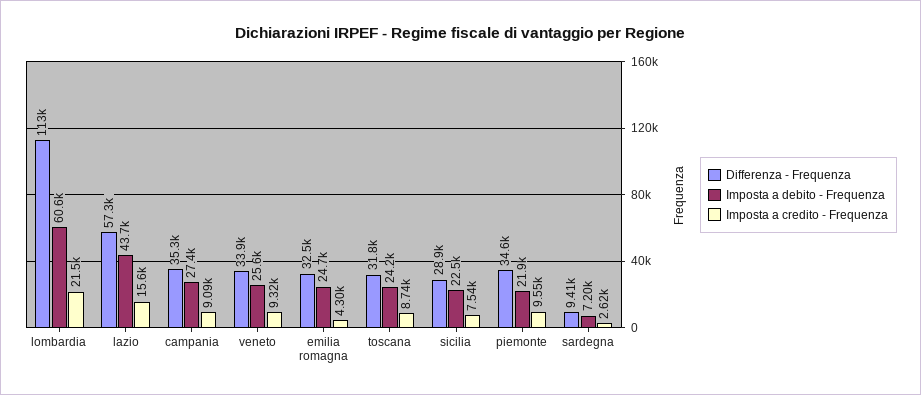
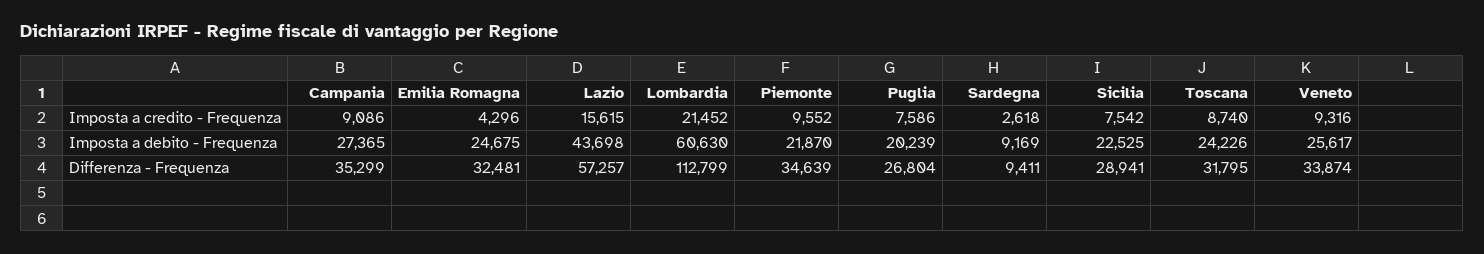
  {
    "Differenza - Frequenza": {
      "lombardia": 112799,
      "lazio": 57257,
      "campania": 35299,
      "veneto": 33874,
      "emilia romagna": 32481,
      "toscana": 31795,
      "sicilia": 28941,
      "piemonte": 34639,
-     "sardegna": 9411
+     "sardegna": 9411,
+     "Puglia": 26804
    },
    "Imposta a debito - Frequenza": {
      "lombardia": 60630,
      "lazio": 43698,
      "campania": 27365,
      "veneto": 25617,
      "emilia romagna": 24675,
      "toscana": 24226,
      "sicilia": 22525,
      "piemonte": 21870,
-     "sardegna": 7200
+     "sardegna": 9169,
+     "Puglia": 20239
    },
    "Imposta a credito - Frequenza": {
      "lombardia": 21452,
      "lazio": 15615,
      "campania": 9086,
      "veneto": 9316,
      "emilia romagna": 4296,
      "toscana": 8740,
      "sicilia": 7542,
      "piemonte": 9552,
-     "sardegna": 2618
+     "sardegna": 2618,
+     "Puglia": 7586
    }
  }

